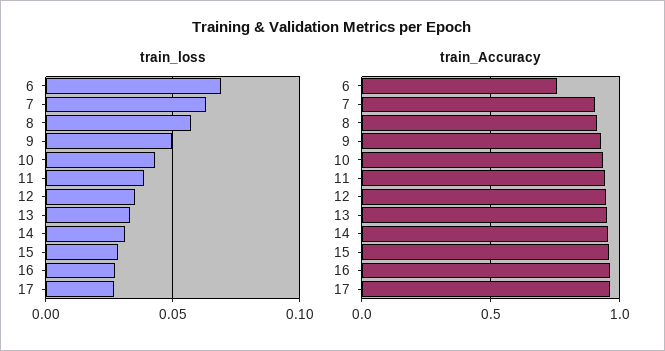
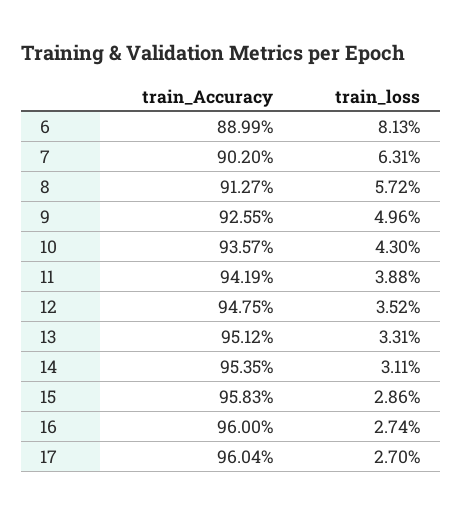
  {
    "train_loss": {
-     "6": 0.07,
+     "6": 0.0813,
      "7": 0.0631,
      "8": 0.0572,
      "9": 0.0496,
      "10": 0.043,
      "11": 0.0388,
      "12": 0.0352,
      "13": 0.0331,
      "14": 0.0311,
      "15": 0.0286,
      "16": 0.0274,
      "17": 0.027
    },
    "train_Accuracy": {
-     "6": 0.75,
+     "6": 0.8899,
      "7": 0.902,
      "8": 0.9127,
      "9": 0.9255,
      "10": 0.9357,
      "11": 0.9419,
      "12": 0.9475,
      "13": 0.9512,
      "14": 0.9535,
      "15": 0.9583,
      "16": 0.96,
      "17": 0.9604
    }
  }

